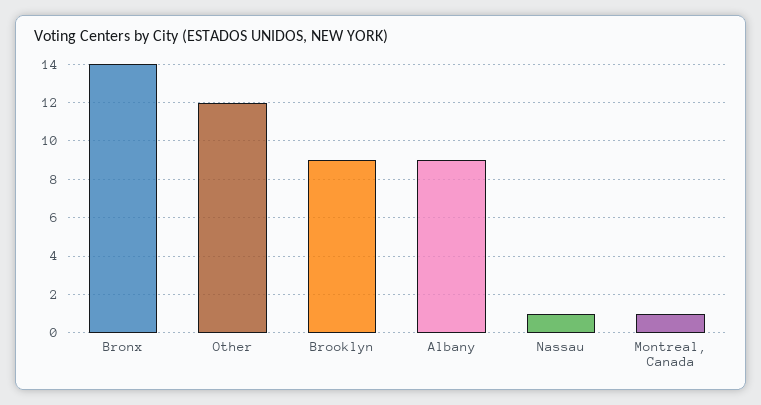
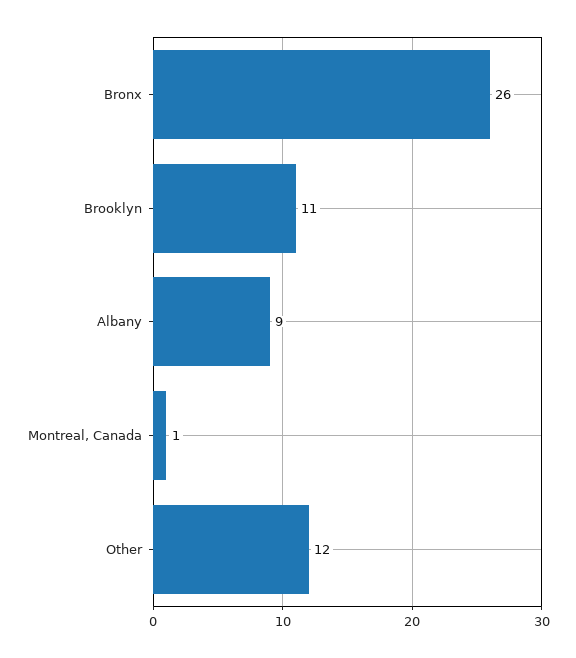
  {
-   "Bronx": 14,
+   "Bronx": 26,
    "Other": 12,
-   "Brooklyn": 9,
+   "Brooklyn": 11,
    "Albany": 9,
-   "Nassau": 1,
    "Montreal, Canada": 1
  }

